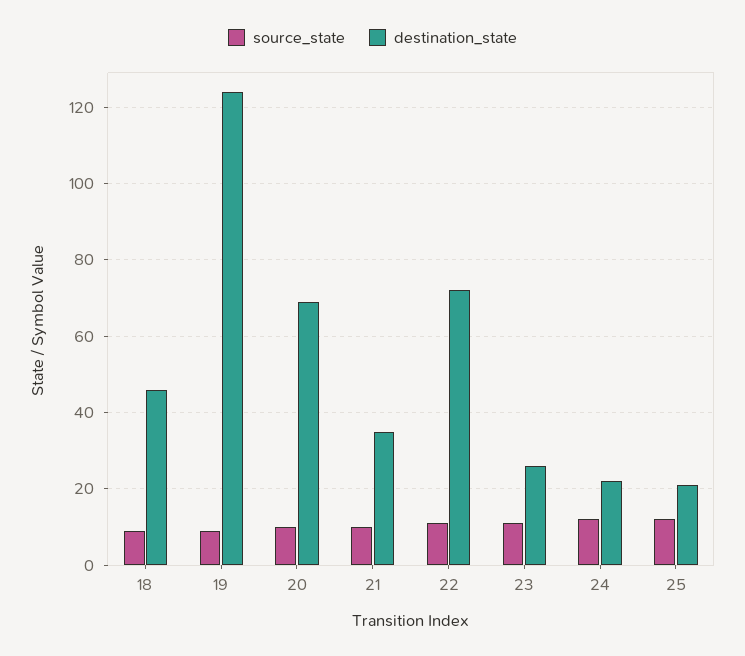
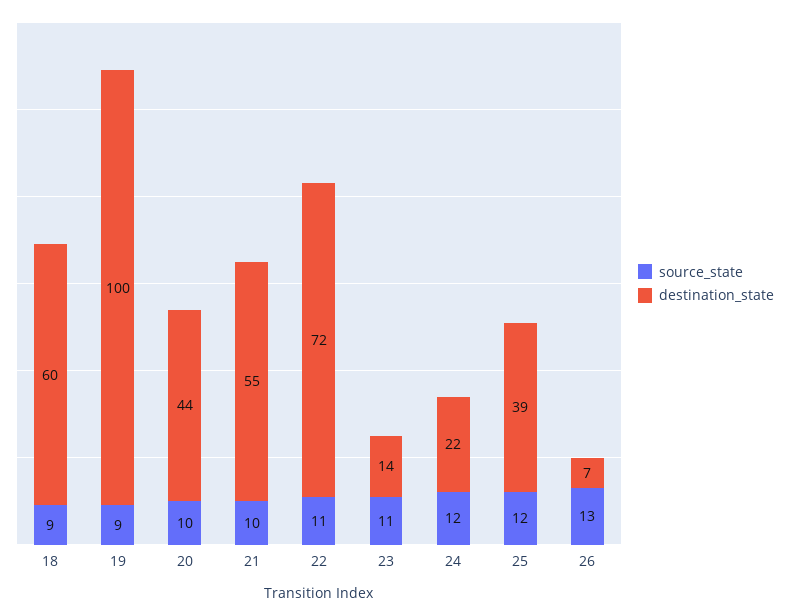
  {
    "source_state": {
      "18": 9,
      "19": 9,
      "20": 10,
      "21": 10,
      "22": 11,
      "23": 11,
      "24": 12,
-     "25": 12
+     "25": 12,
+     "26": 13
    },
    "destination_state": {
-     "18": 45,
+     "18": 60,
-     "19": 125,
+     "19": 100,
-     "20": 70,
+     "20": 44,
-     "21": 35,
+     "21": 55,
      "22": 72,
-     "23": 25,
+     "23": 14,
      "24": 22,
-     "25": 20
+     "25": 39,
+     "26": 7
    }
  }

